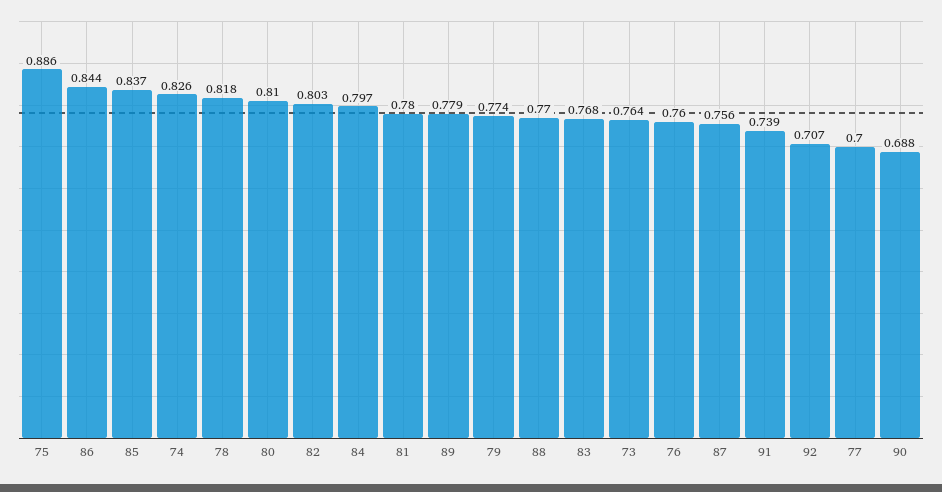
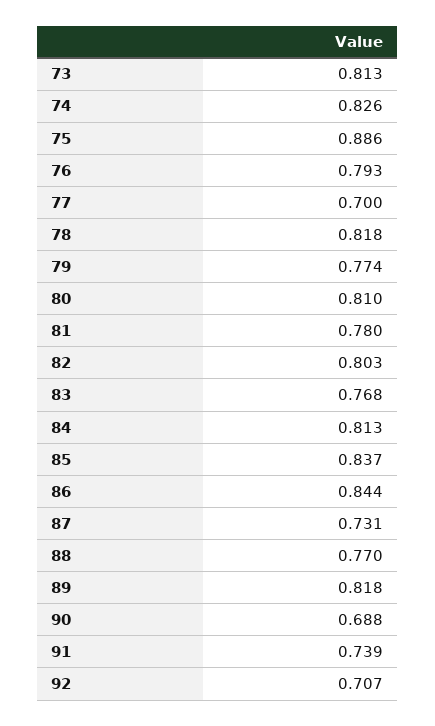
  {
    "75": 0.886,
    "86": 0.844,
    "85": 0.837,
    "74": 0.826,
    "78": 0.818,
    "80": 0.81,
    "82": 0.803,
-   "84": 0.797,
+   "84": 0.813,
    "81": 0.78,
-   "89": 0.779,
+   "89": 0.818,
    "79": 0.774,
    "88": 0.77,
    "83": 0.768,
-   "73": 0.764,
+   "73": 0.813,
-   "76": 0.76,
+   "76": 0.793,
-   "87": 0.756,
+   "87": 0.731,
    "91": 0.739,
    "92": 0.707,
    "77": 0.7,
    "90": 0.688
  }

